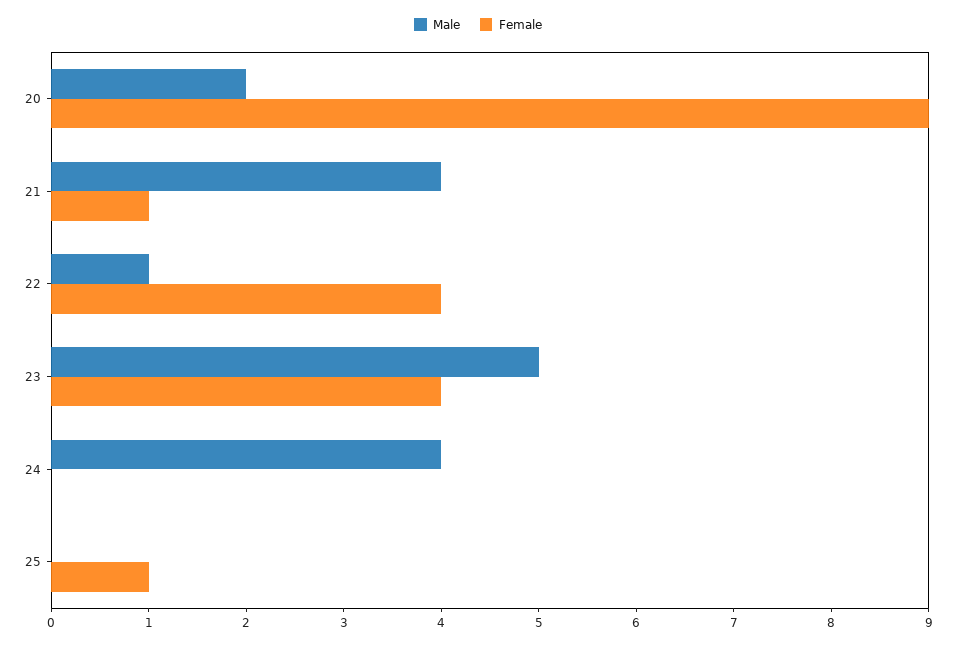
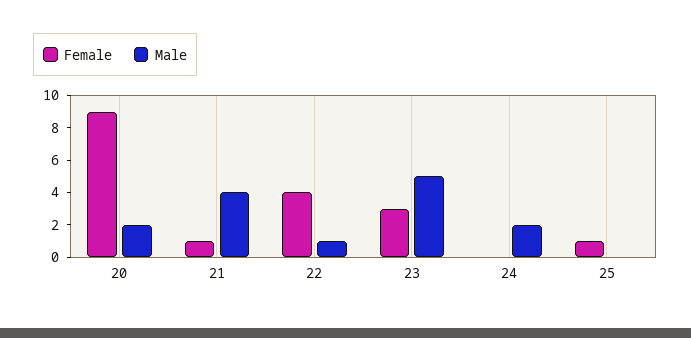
  {
    "Male": {
      "20": 2,
      "21": 4,
      "22": 1,
      "23": 5,
-     "24": 4,
+     "24": 2,
      "25": 0
    },
    "Female": {
      "20": 9,
      "21": 1,
      "22": 4,
-     "23": 4,
+     "23": 3,
      "24": 0,
      "25": 1
    }
  }

